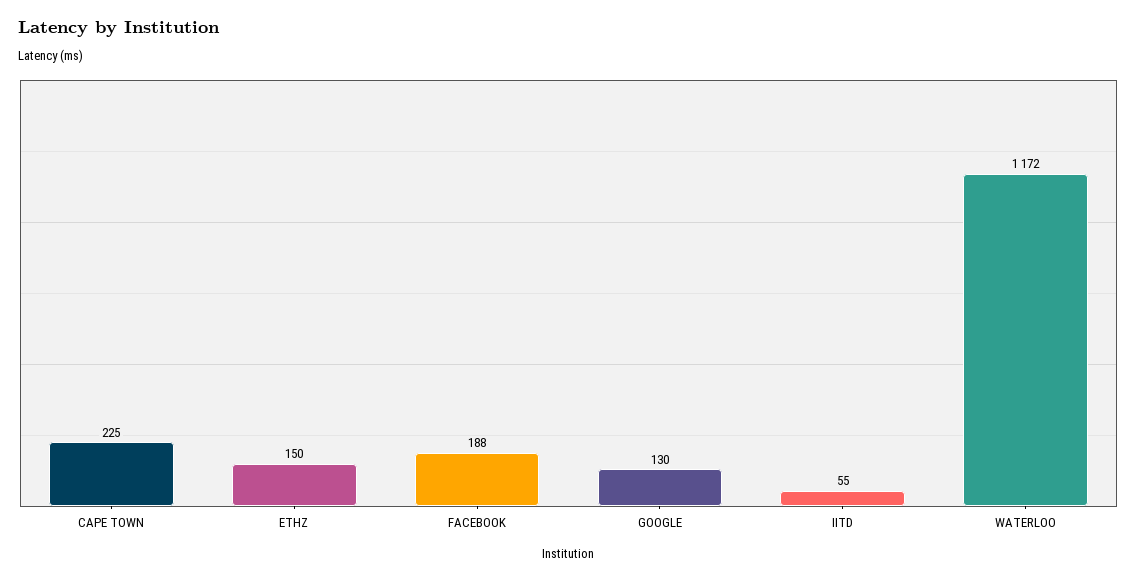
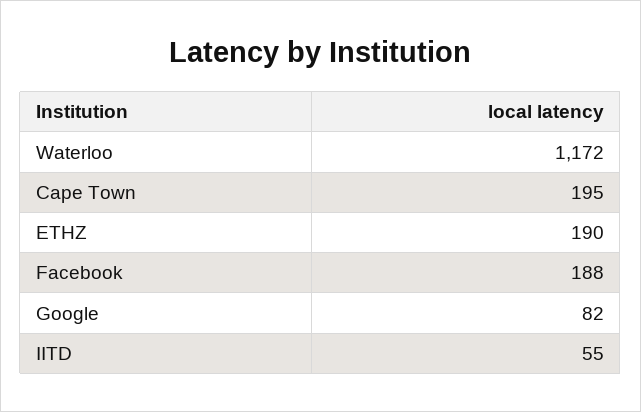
  {
-   "CAPE TOWN": 225,
+   "CAPE TOWN": 195,
-   "ETHZ": 150,
+   "ETHZ": 190,
    "FACEBOOK": 188,
-   "GOOGLE": 130,
+   "GOOGLE": 82,
    "IITD": 55,
    "WATERLOO": 1172
  }

